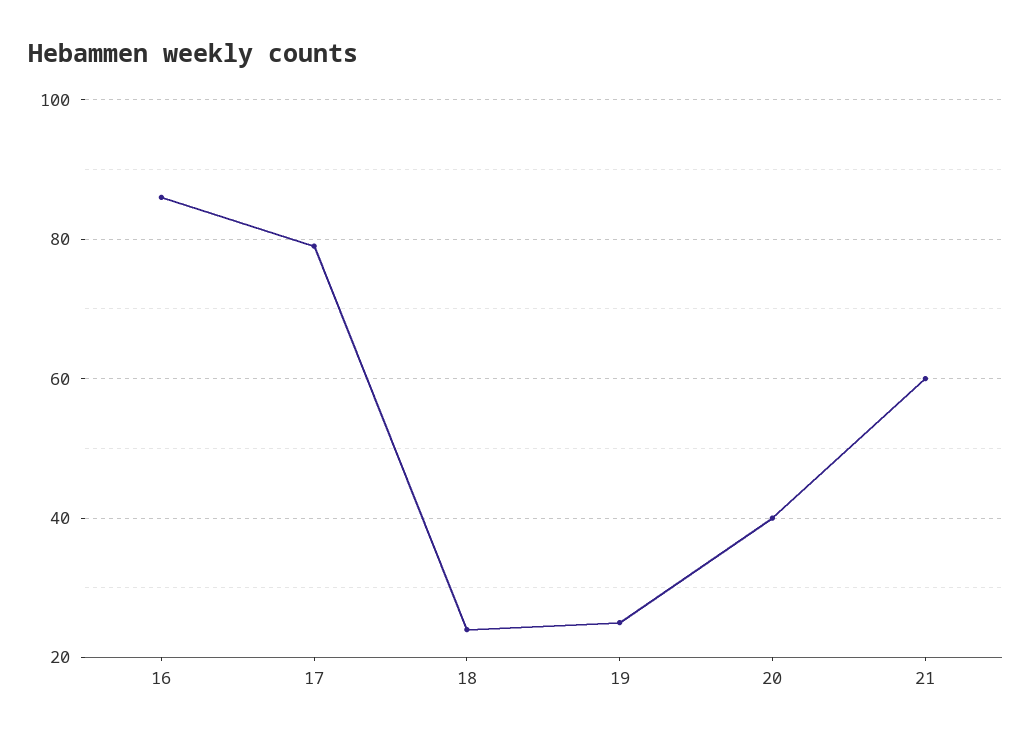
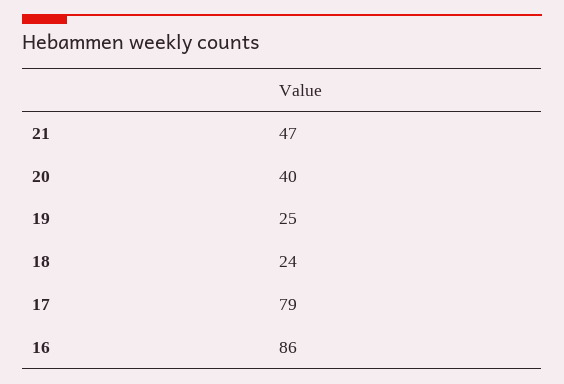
  {
    "16": 86,
    "17": 79,
    "18": 24,
    "19": 25,
    "20": 40,
-   "21": 60
+   "21": 47
  }

